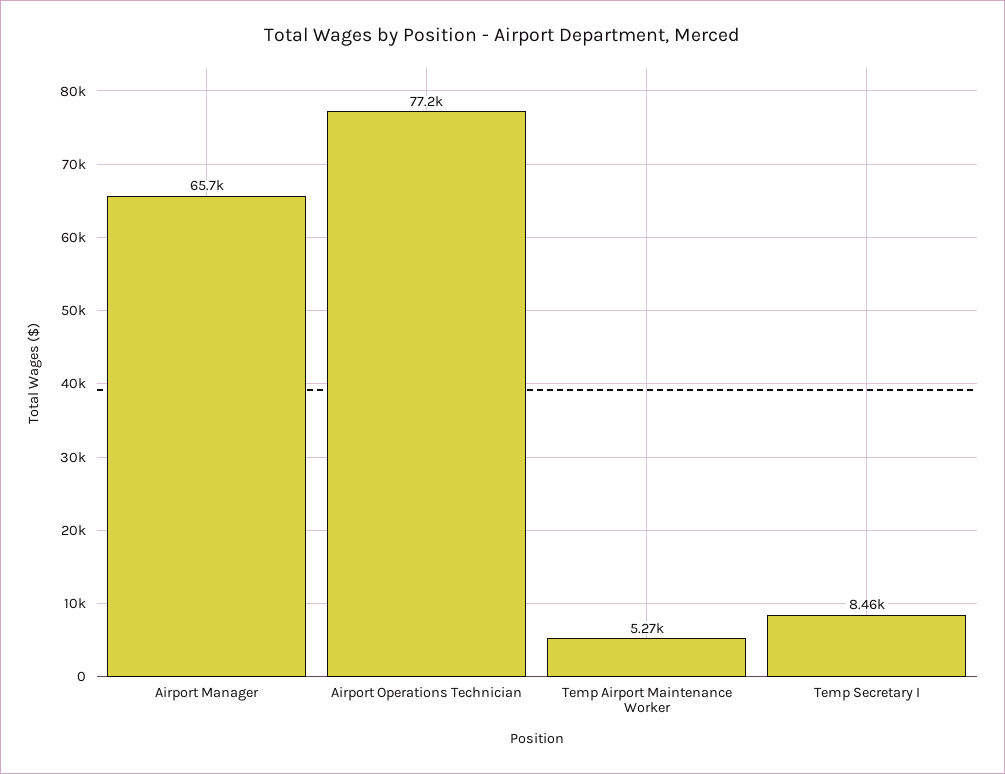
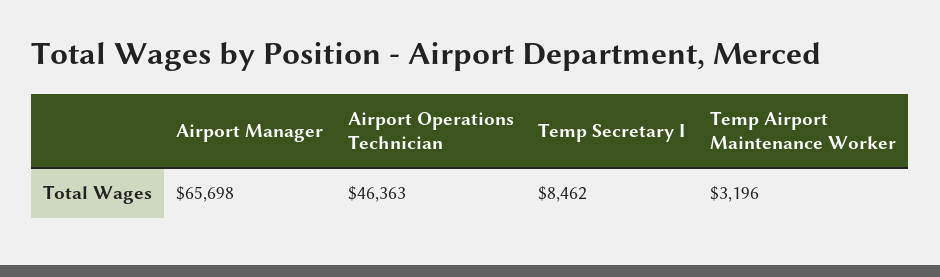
  {
    "Airport Manager": 65698,
-   "Airport Operations Technician": 77200,
+   "Airport Operations Technician": 46363,
-   "Temp Airport Maintenance Worker": 5270,
+   "Temp Airport Maintenance Worker": 3196,
    "Temp Secretary I": 8462
  }

